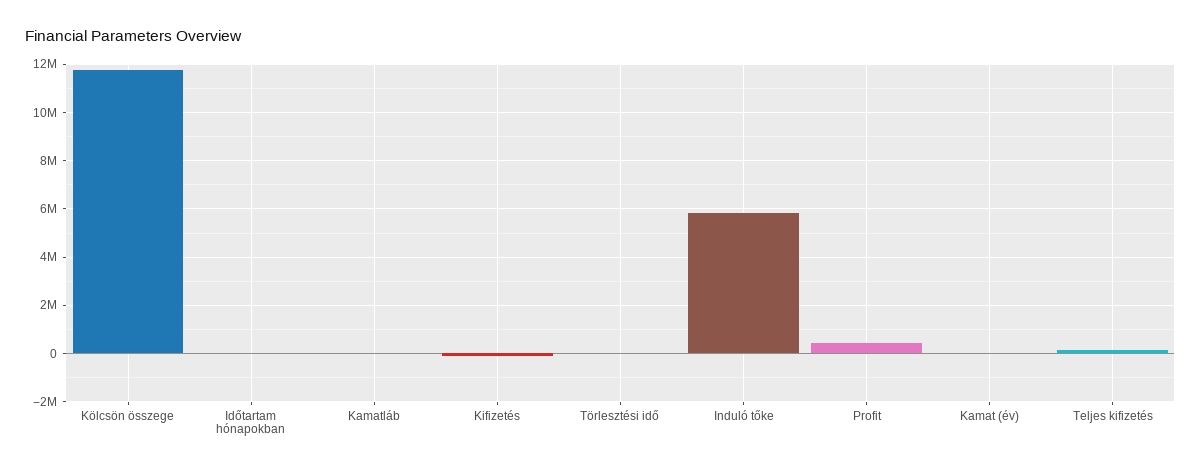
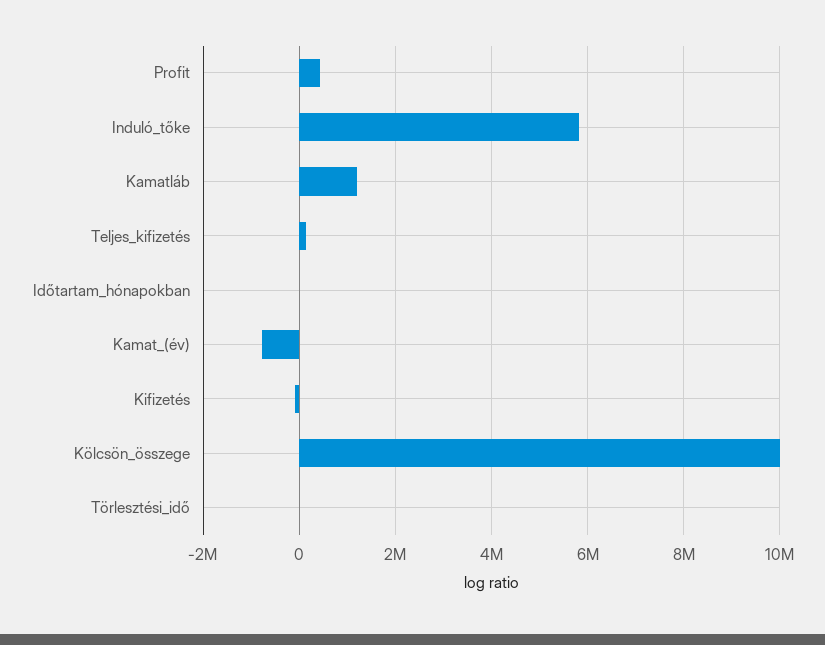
  {
-   "Kölcsön összege": 11750000,
+   "Kölcsön összege": 10000000,
    "Időtartam hónapokban": 0,
-   "Kamatláb": 0,
+   "Kamatláb": 1200000,
    "Kifizetés": 0,
    "Törlesztési idő": 0,
    "Induló tőke": 5800000,
    "Profit": 400000,
-   "Kamat (év)": 0,
+   "Kamat (év)": -800000,
    "Teljes kifizetés": 200000
  }

